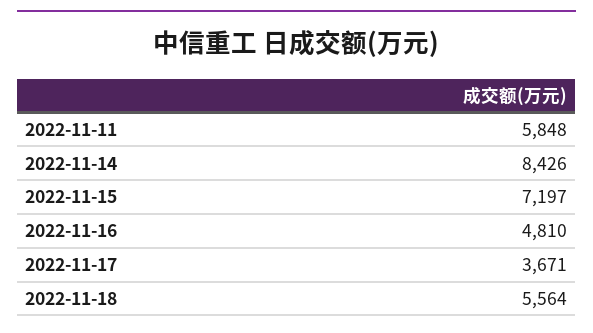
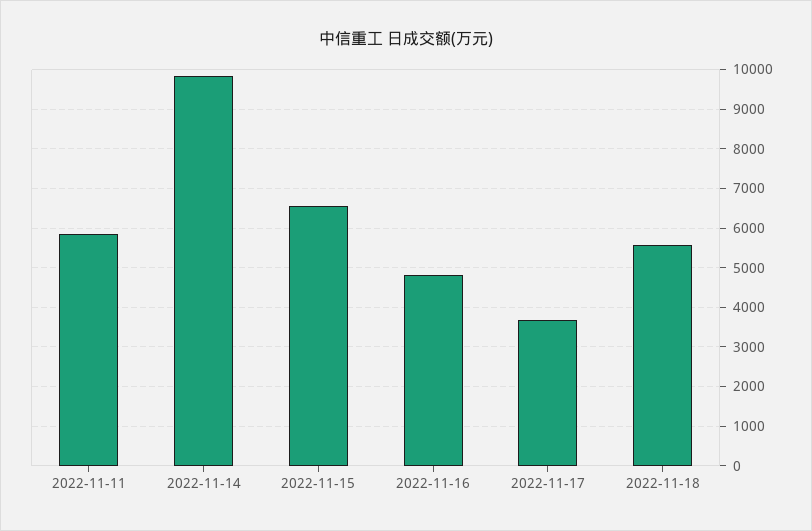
  {
    "2022-11-11": 5848,
-   "2022-11-14": 8426,
+   "2022-11-14": 9800,
-   "2022-11-15": 7197,
+   "2022-11-15": 6600,
    "2022-11-16": 4810,
    "2022-11-17": 3671,
    "2022-11-18": 5564
  }

